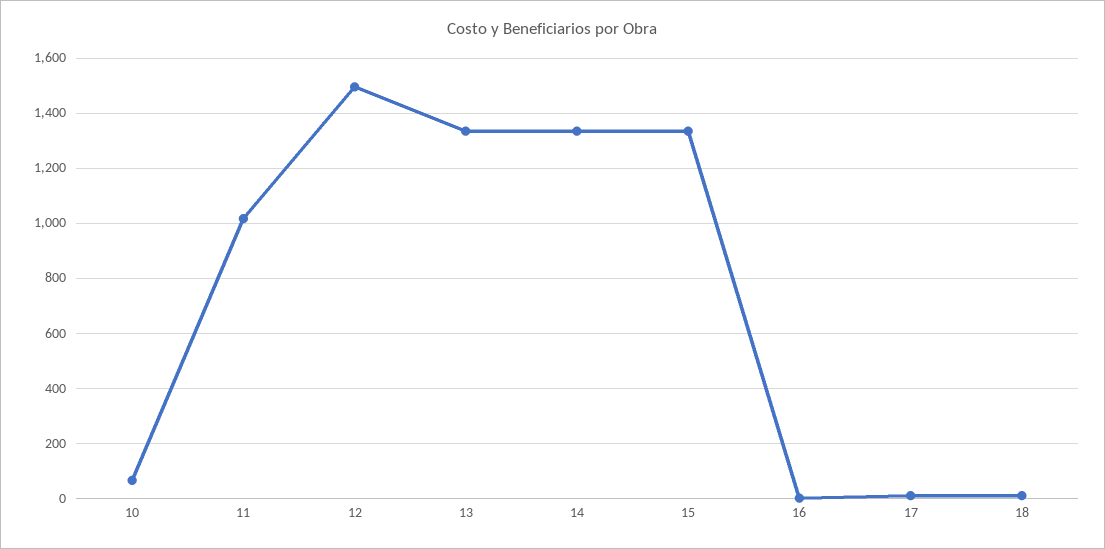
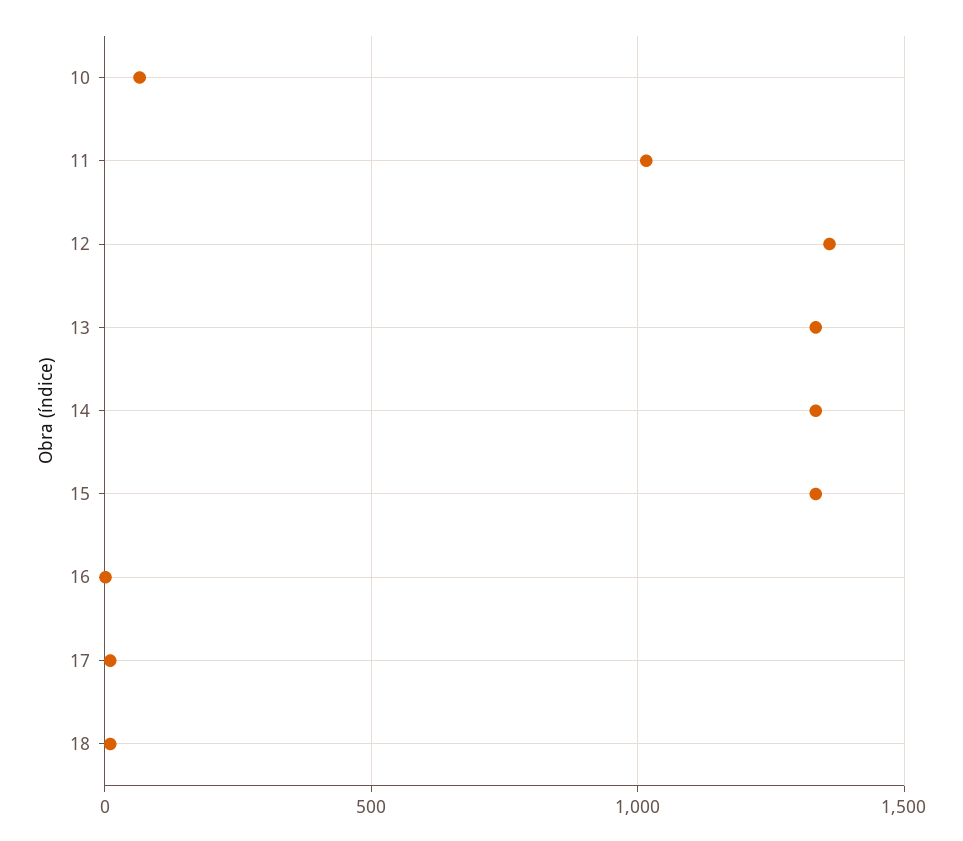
  {
    "10": 75,
    "11": 1025,
-   "12": 1500,
+   "12": 1350,
    "13": 1325,
    "14": 1325,
    "15": 1325,
    "16": 0,
    "17": 0,
    "18": 0
  }

